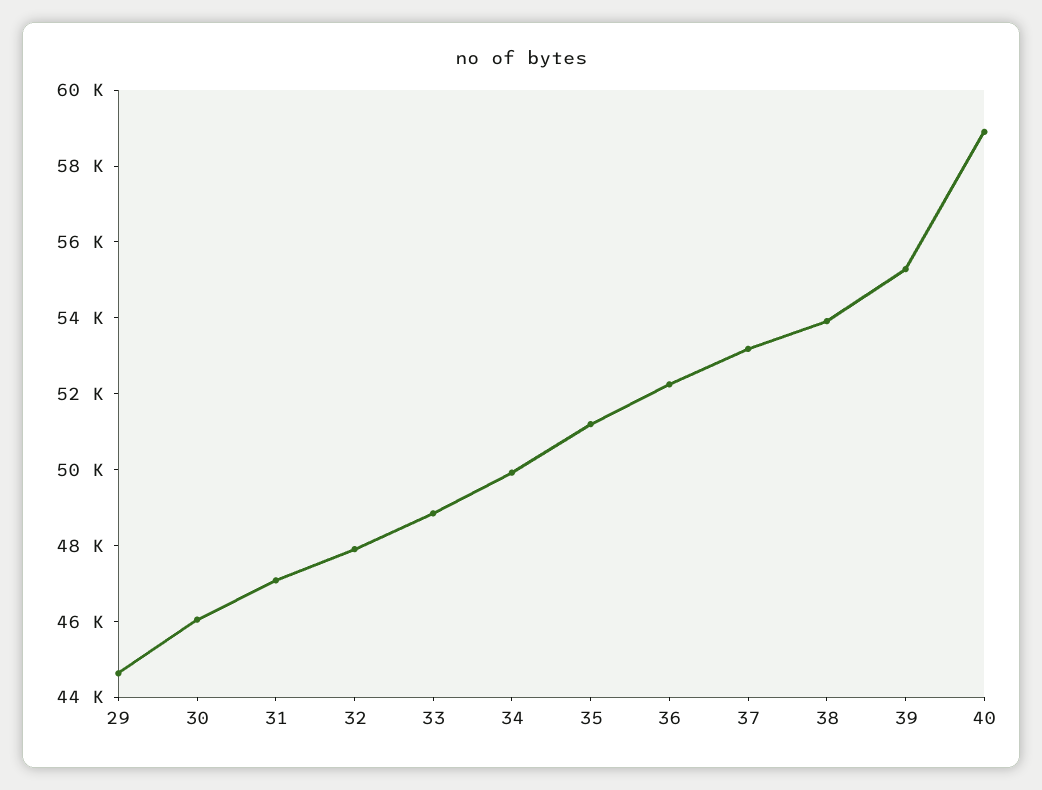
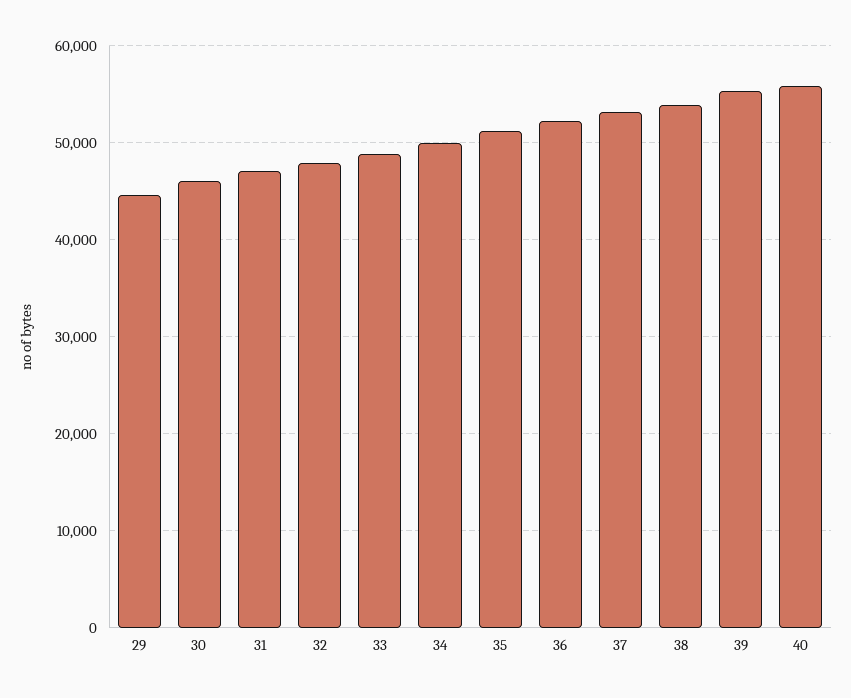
  {
    "29": 44500,
    "30": 46000,
    "31": 47000,
    "32": 48000,
    "33": 49000,
    "34": 50000,
    "35": 51000,
    "36": 52000,
    "37": 53000,
    "38": 54000,
    "39": 55500,
-   "40": 59000
+   "40": 56000
  }

